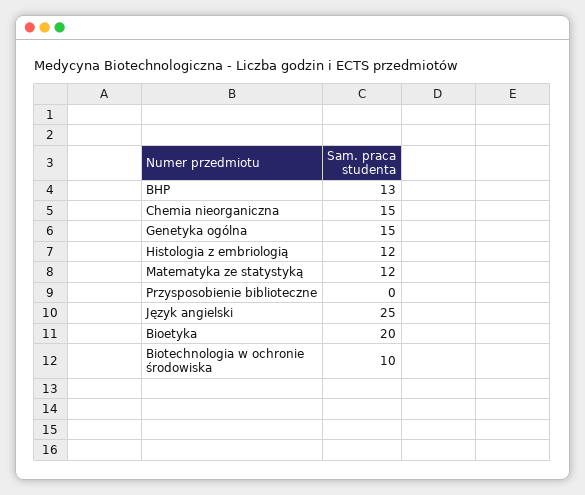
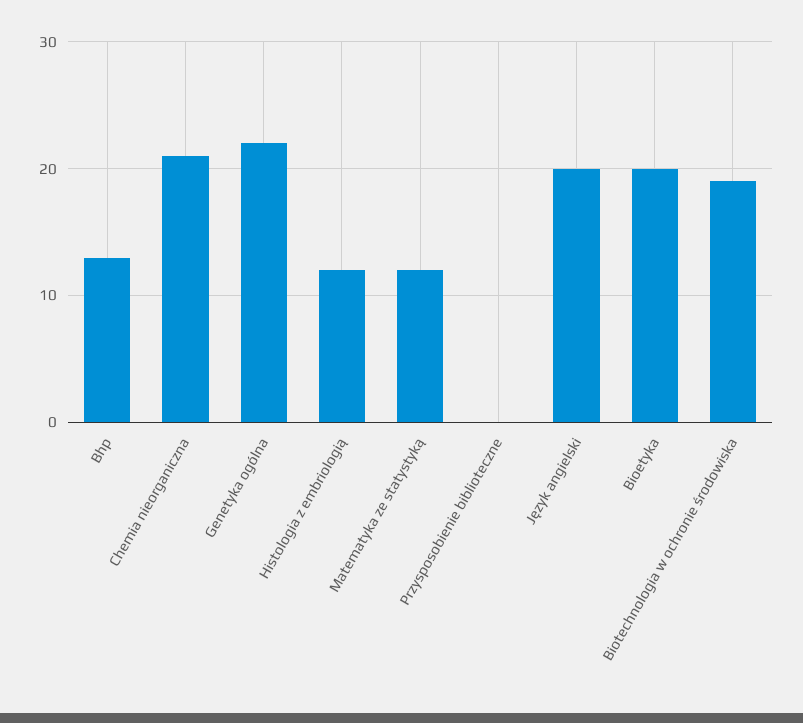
  {
    "BHP": 13,
-   "Chemia nieorganiczna": 15,
+   "Chemia nieorganiczna": 21,
-   "Genetyka ogólna": 15,
+   "Genetyka ogólna": 22,
    "Histologia z embriologią": 12,
    "Matematyka ze statystyką": 12,
    "Przysposobienie biblioteczne": 0,
-   "Język angielski": 25,
+   "Język angielski": 20,
    "Bioetyka": 20,
-   "Biotechnologia w ochronie środowiska": 10
+   "Biotechnologia w ochronie środowiska": 19
  }

